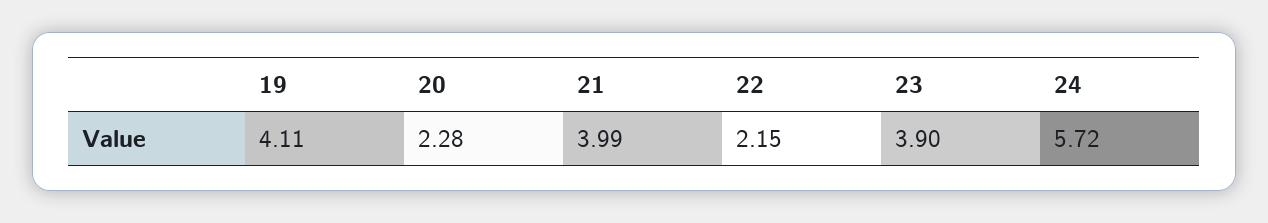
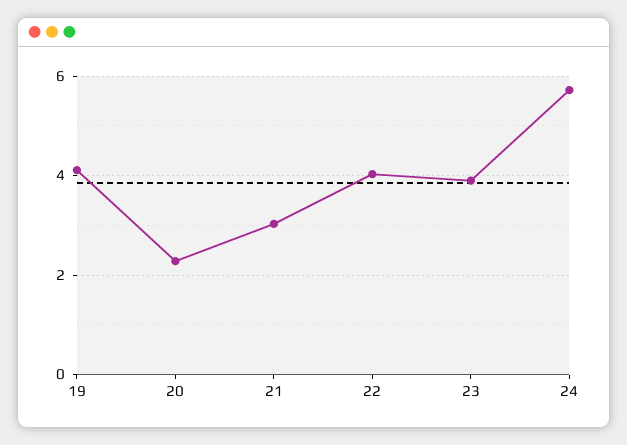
  {
    "19": 4.11,
    "20": 2.28,
-   "21": 3.99,
+   "21": 3,
-   "22": 2.15,
+   "22": 4,
    "23": 3.9,
    "24": 5.72
  }

